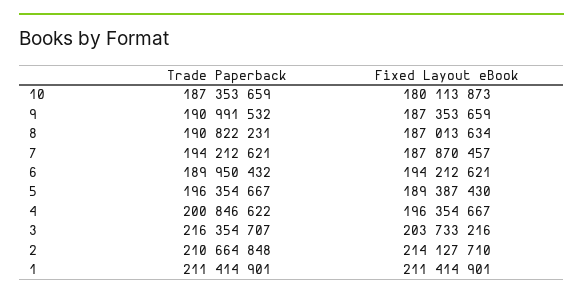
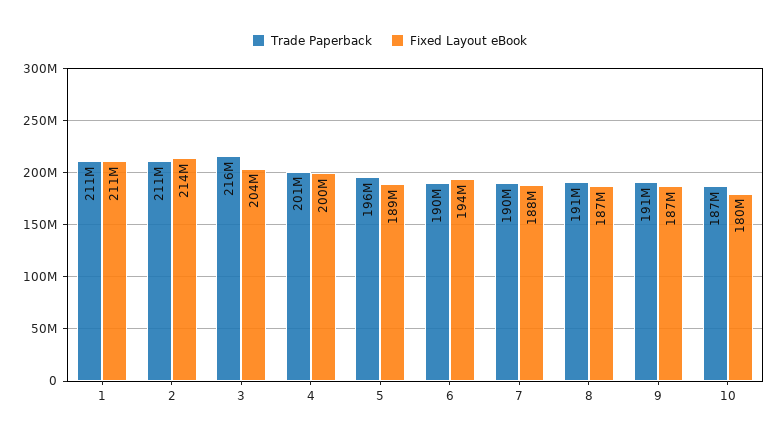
  {
    "Trade Paperback": {
      "10": 187353659,
      "9": 190991532,
      "8": 190822231,
-     "7": 194212621,
+     "7": 190000000,
      "6": 189950432,
      "5": 196354667,
      "4": 200846622,
      "3": 216354707,
      "2": 210664848,
      "1": 211414901
    },
    "Fixed Layout eBook": {
      "10": 180113873,
      "9": 187353659,
      "8": 187013634,
      "7": 187870457,
      "6": 194212621,
      "5": 189387430,
-     "4": 196354667,
+     "4": 200000000,
      "3": 203733216,
      "2": 214127710,
      "1": 211414901
    }
  }

